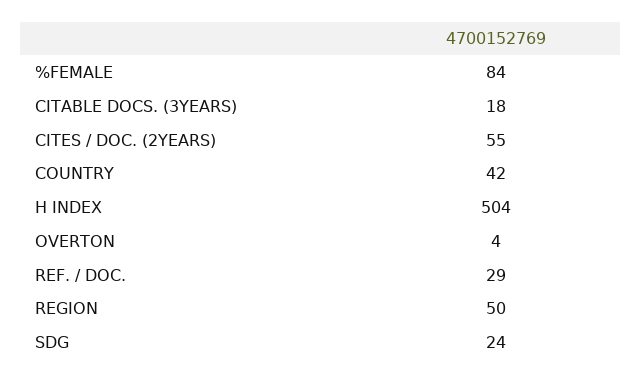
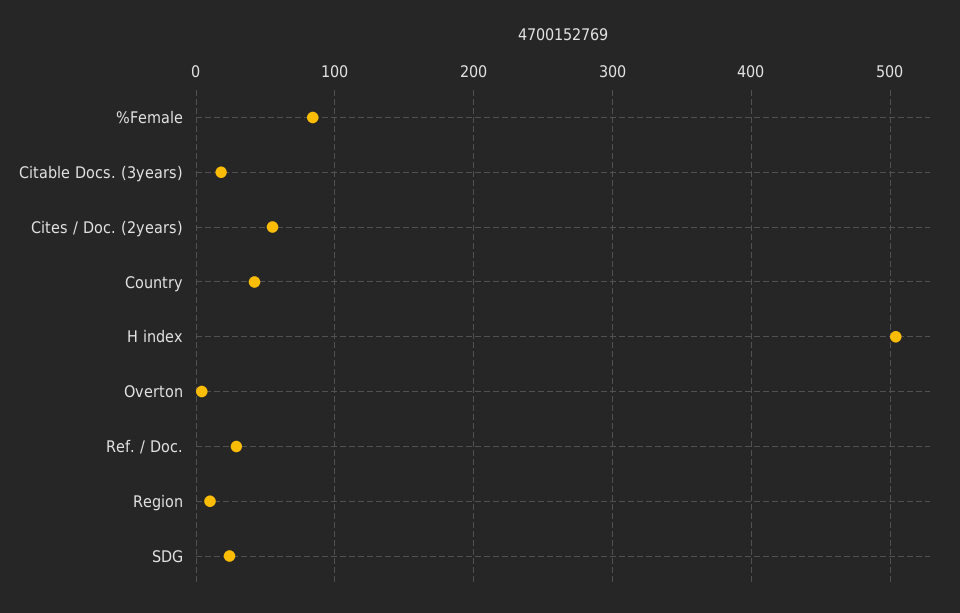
  {
    "%FEMALE": 84,
    "CITABLE DOCS. (3YEARS)": 18,
    "CITES / DOC. (2YEARS)": 55,
    "COUNTRY": 42,
    "H INDEX": 504,
    "OVERTON": 4,
    "REF. / DOC.": 29,
-   "REGION": 50,
+   "REGION": 10,
    "SDG": 24
  }

